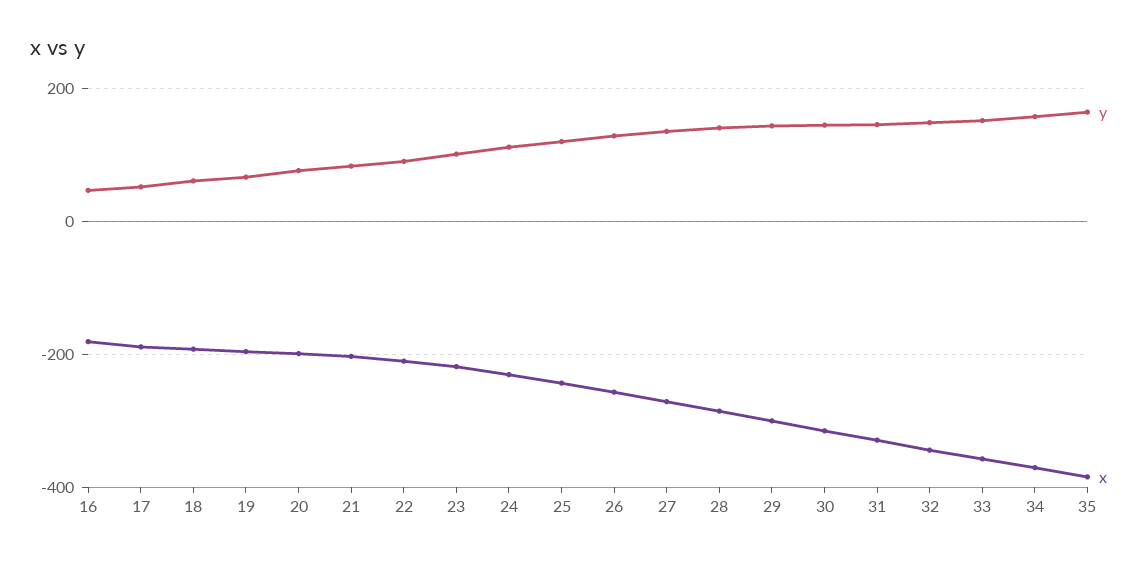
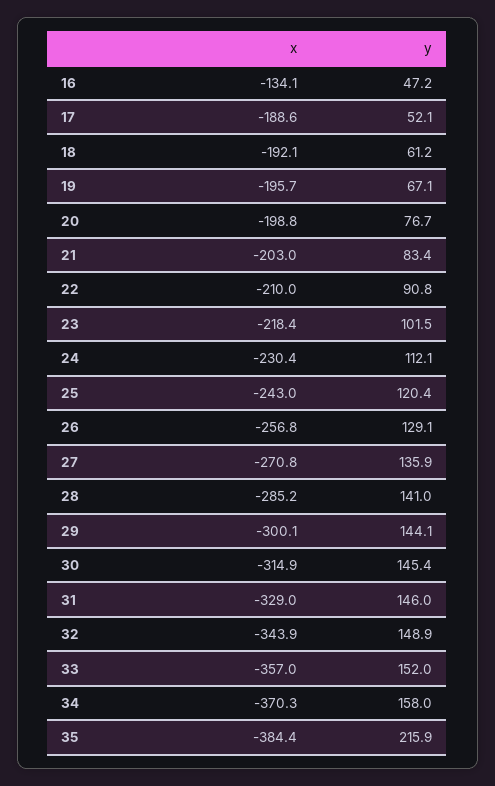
  {
    "y": {
      "16": 47.2,
      "17": 52.1,
      "18": 61.2,
      "19": 67.1,
      "20": 76.7,
      "21": 83.4,
      "22": 90.8,
      "23": 101.5,
      "24": 112.1,
      "25": 120.4,
      "26": 129.1,
      "27": 135.9,
      "28": 141,
      "29": 144.1,
      "30": 145.4,
      "31": 146,
      "32": 148.9,
      "33": 152,
      "34": 158,
-     "35": 160
+     "35": 215.9
    },
    "x": {
-     "16": -180,
+     "16": -134.1,
      "17": -188.6,
      "18": -192.1,
      "19": -195.7,
      "20": -198.8,
      "21": -203,
      "22": -210,
      "23": -218.4,
      "24": -230.4,
      "25": -243,
      "26": -256.8,
      "27": -270.8,
      "28": -285.2,
      "29": -300.1,
      "30": -314.9,
      "31": -329,
      "32": -343.9,
      "33": -357,
      "34": -370.3,
      "35": -384.4
    }
  }

